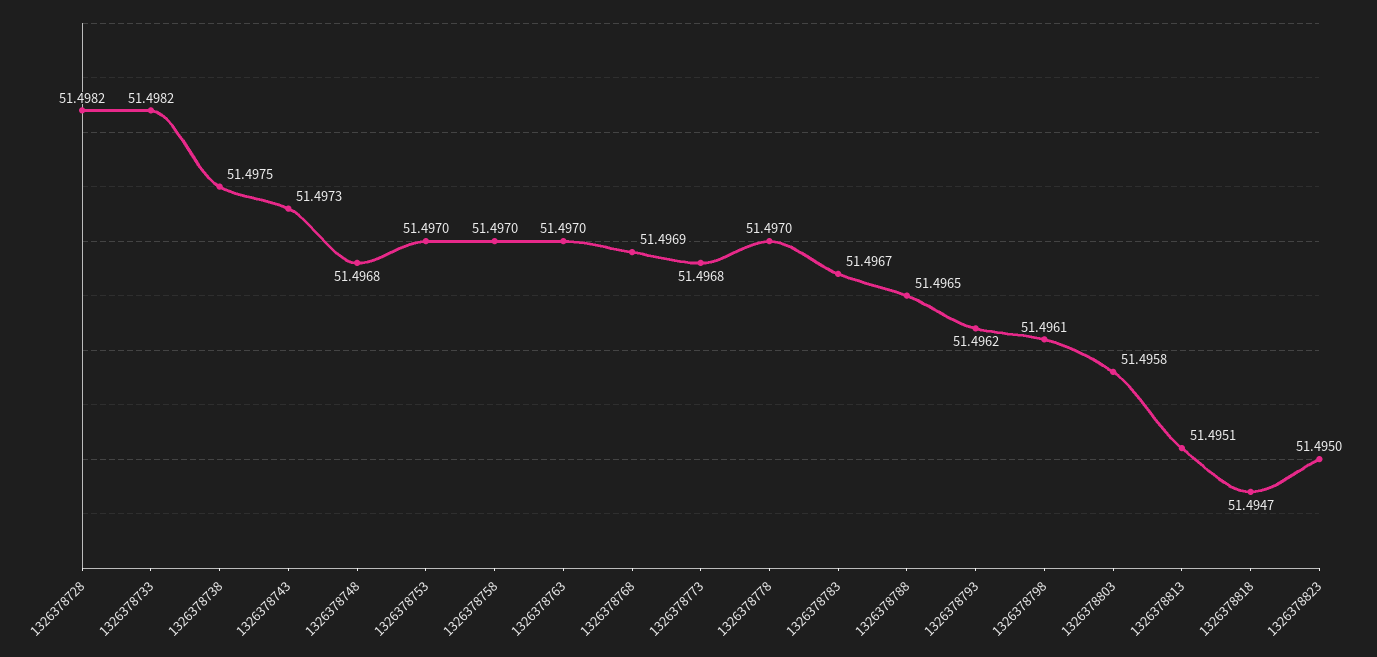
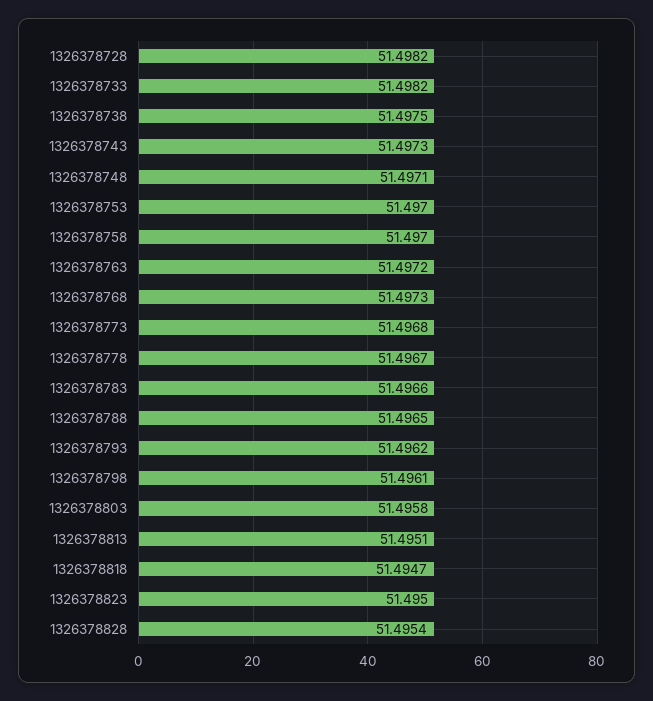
  {
    "1326378728": 51.4982,
    "1326378733": 51.4982,
    "1326378738": 51.4975,
    "1326378743": 51.4973,
-   "1326378748": 51.4968,
+   "1326378748": 51.4971,
    "1326378753": 51.497,
    "1326378758": 51.497,
-   "1326378763": 51.497,
+   "1326378763": 51.4972,
-   "1326378768": 51.4969,
+   "1326378768": 51.4973,
    "1326378773": 51.4968,
-   "1326378778": 51.497,
+   "1326378778": 51.4967,
-   "1326378783": 51.4967,
+   "1326378783": 51.4966,
    "1326378788": 51.4965,
    "1326378793": 51.4962,
    "1326378798": 51.4961,
    "1326378803": 51.4958,
    "1326378813": 51.4951,
    "1326378818": 51.4947,
-   "1326378823": 51.495
+   "1326378823": 51.495,
+   "1326378828": 51.4954
  }

